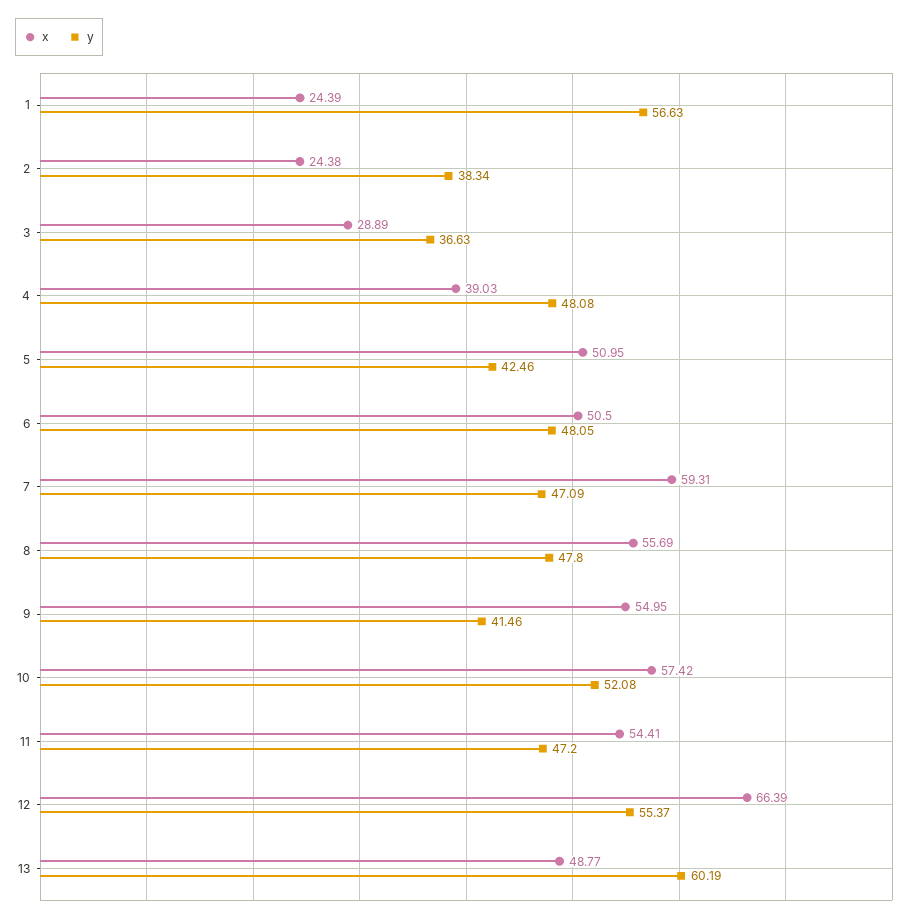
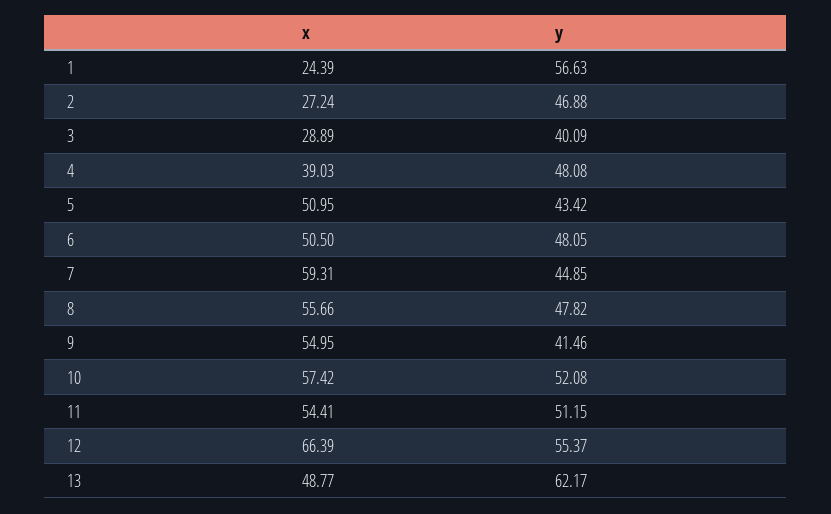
  {
    "x": {
      "1": 24.39,
-     "2": 24.38,
+     "2": 27.24,
      "3": 28.89,
      "4": 39.03,
      "5": 50.95,
      "6": 50.5,
      "7": 59.31,
-     "8": 55.69,
+     "8": 55.66,
      "9": 54.95,
      "10": 57.42,
      "11": 54.41,
      "12": 66.39,
      "13": 48.77
    },
    "y": {
      "1": 56.63,
-     "2": 38.34,
+     "2": 46.88,
-     "3": 36.63,
+     "3": 40.09,
      "4": 48.08,
-     "5": 42.46,
+     "5": 43.42,
      "6": 48.05,
-     "7": 47.09,
+     "7": 44.85,
-     "8": 47.8,
+     "8": 47.82,
      "9": 41.46,
      "10": 52.08,
-     "11": 47.2,
+     "11": 51.15,
      "12": 55.37,
-     "13": 60.19
+     "13": 62.17
    }
  }

